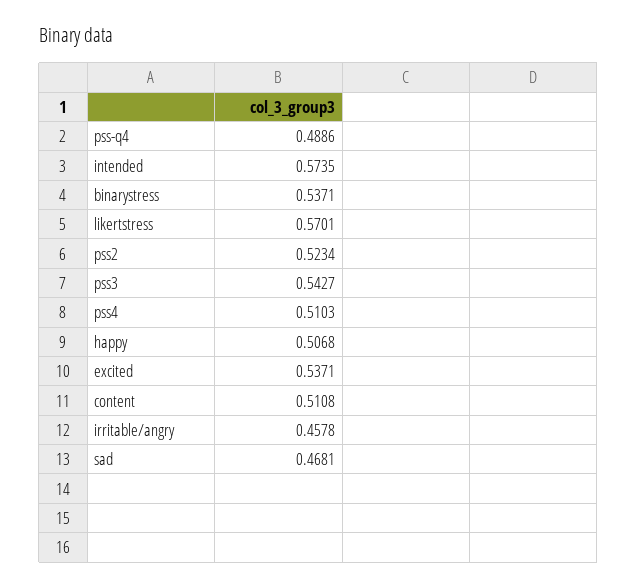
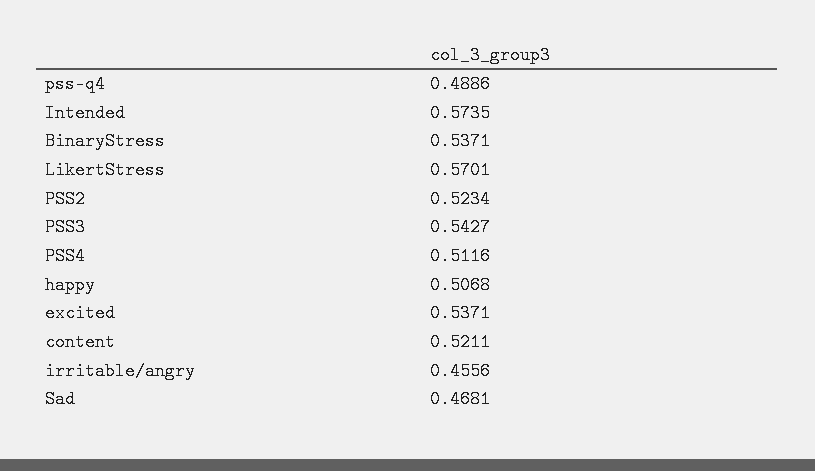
  {
    "pss-q4": 0.4886,
    "intended": 0.5735,
    "binarystress": 0.5371,
    "likertstress": 0.5701,
    "pss2": 0.5234,
    "pss3": 0.5427,
-   "pss4": 0.5103,
+   "pss4": 0.5116,
    "happy": 0.5068,
    "excited": 0.5371,
-   "content": 0.5108,
+   "content": 0.5211,
-   "irritable/angry": 0.4578,
+   "irritable/angry": 0.4556,
    "sad": 0.4681
  }

